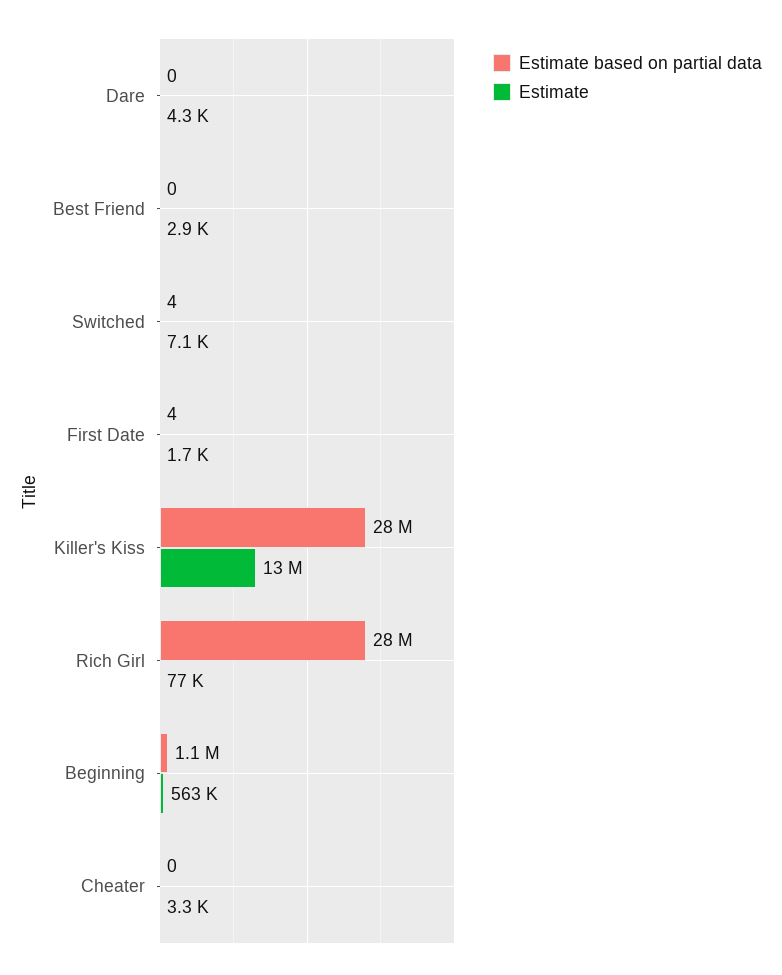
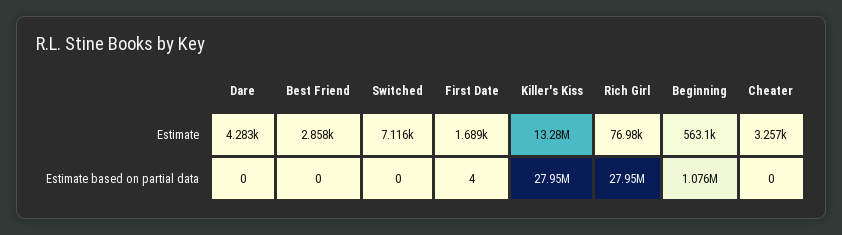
  {
    "Estimate based on partial data": {
      "Dare": 0,
      "Best Friend": 0,
-     "Switched": 4,
+     "Switched": 0,
      "First Date": 4,
      "Killer's Kiss": 27950000,
      "Rich Girl": 27950000,
      "Beginning": 1076000,
      "Cheater": 0
    },
    "Estimate": {
      "Dare": 4283,
      "Best Friend": 2858,
      "Switched": 7116,
      "First Date": 1689,
      "Killer's Kiss": 13280000,
      "Rich Girl": 76980,
      "Beginning": 563100,
      "Cheater": 3257
    }
  }

